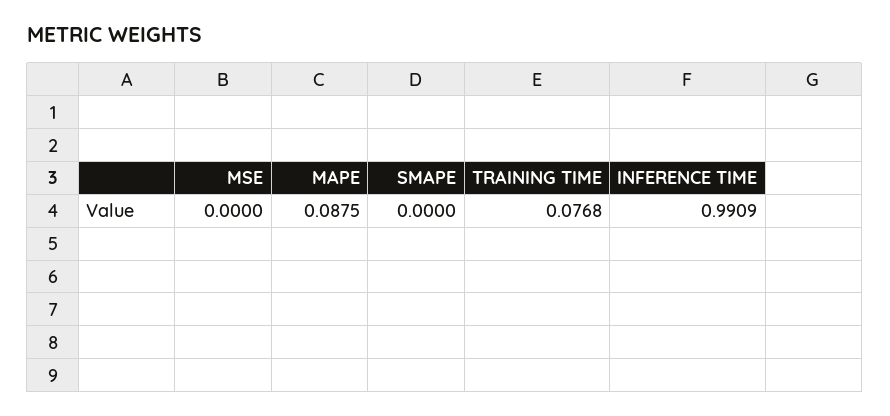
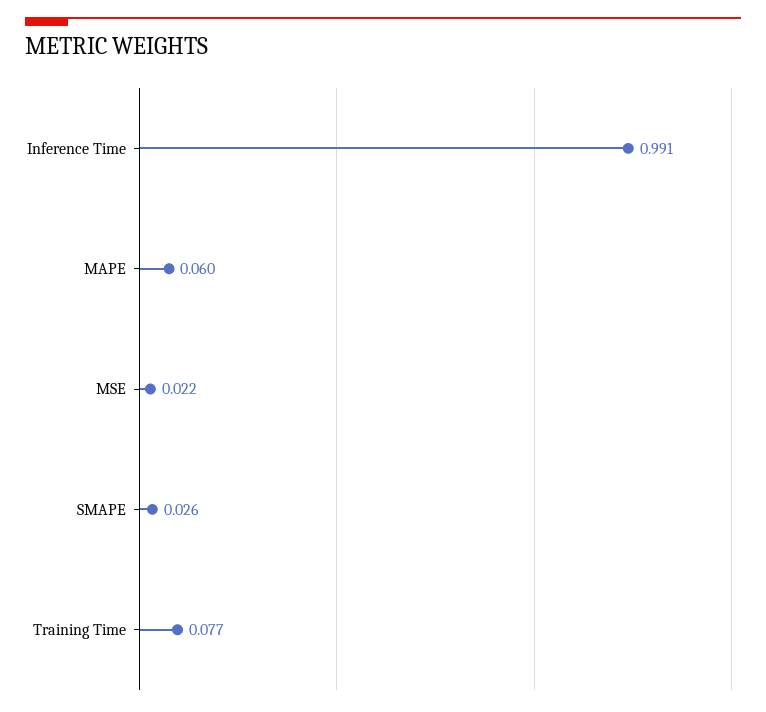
  {
-   "MSE": 0,
+   "MSE": 0.022,
-   "MAPE": 0.0875,
+   "MAPE": 0.06,
-   "SMAPE": 0,
+   "SMAPE": 0.026,
    "TRAINING TIME": 0.0768,
    "INFERENCE TIME": 0.9909
  }

